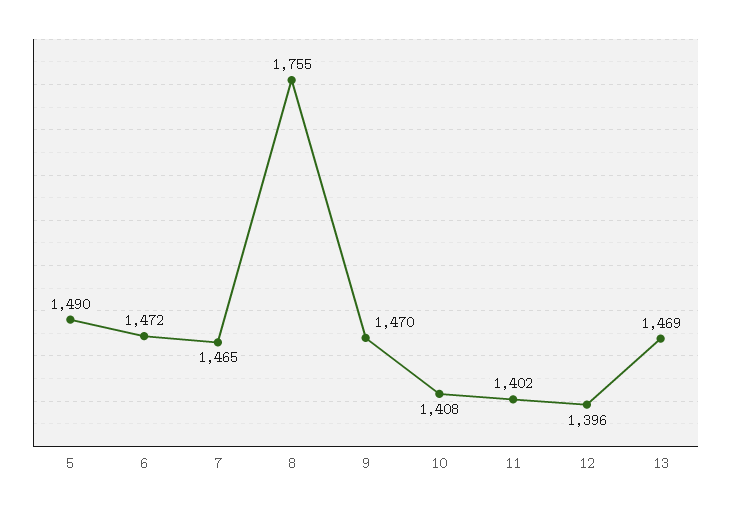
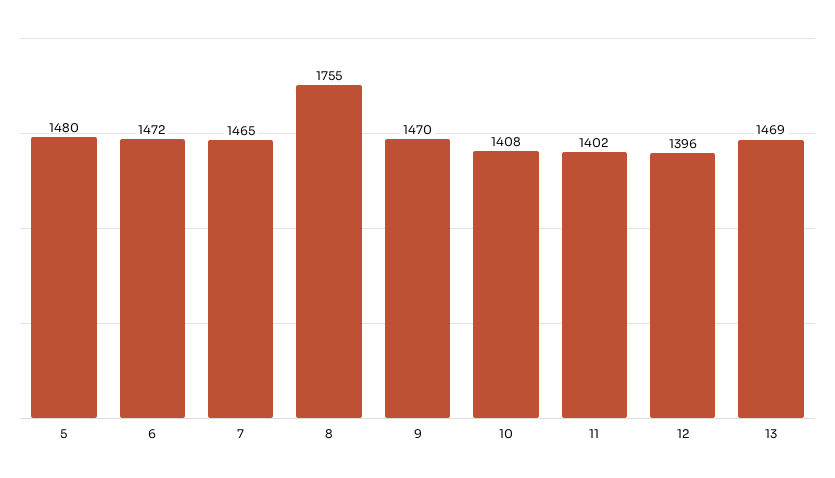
  {
-   "5": 1490,
+   "5": 1480,
    "6": 1472,
    "7": 1465,
    "8": 1755,
    "9": 1470,
    "10": 1408,
    "11": 1402,
    "12": 1396,
    "13": 1469
  }

